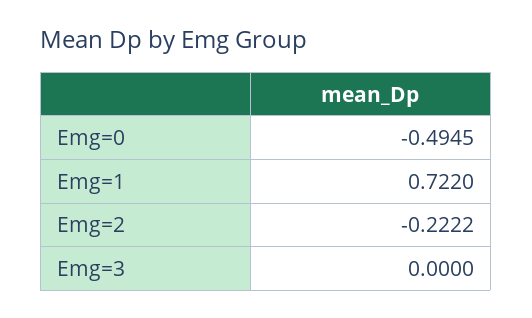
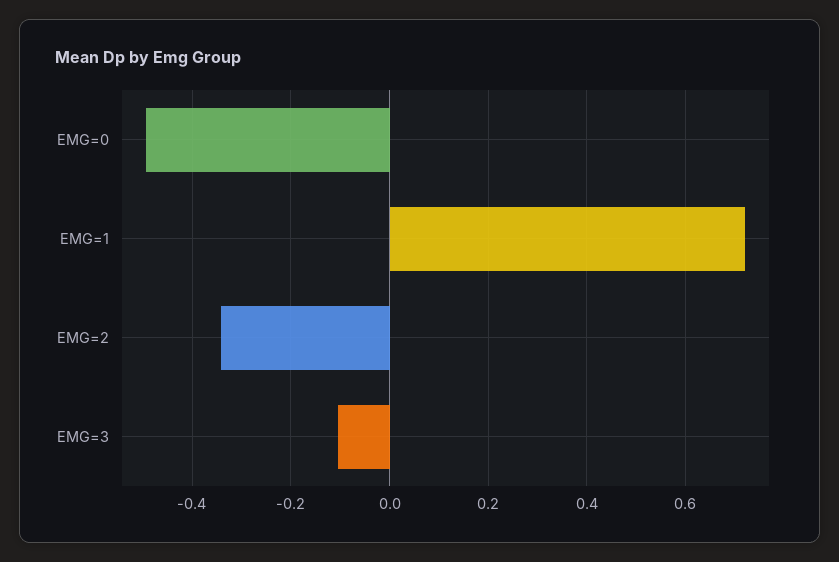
  {
    "Emg=0": -0.4945,
    "Emg=1": 0.722,
-   "Emg=2": -0.2222,
+   "Emg=2": -0.34,
-   "Emg=3": 0
+   "Emg=3": -0.1
  }

